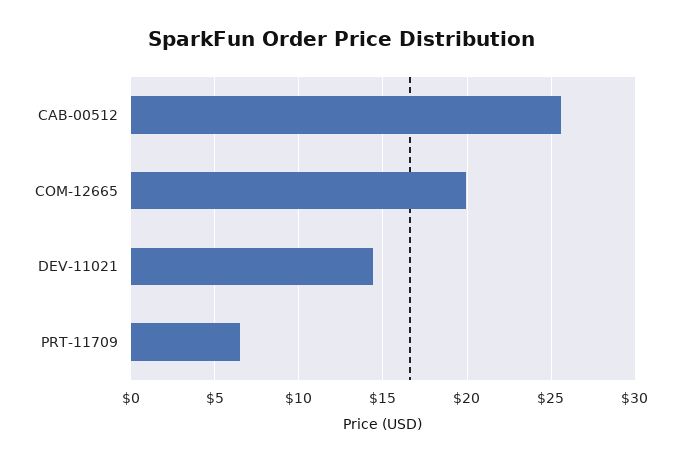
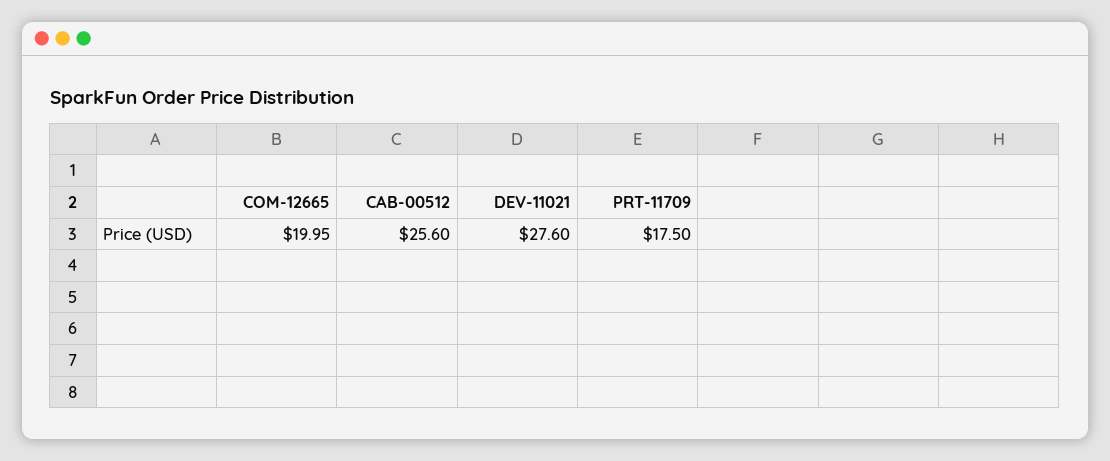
  {
    "CAB-00512": 25.6,
    "COM-12665": 19.95,
-   "DEV-11021": 14.5,
+   "DEV-11021": 27.6,
-   "PRT-11709": 6.5
+   "PRT-11709": 17.5
  }

